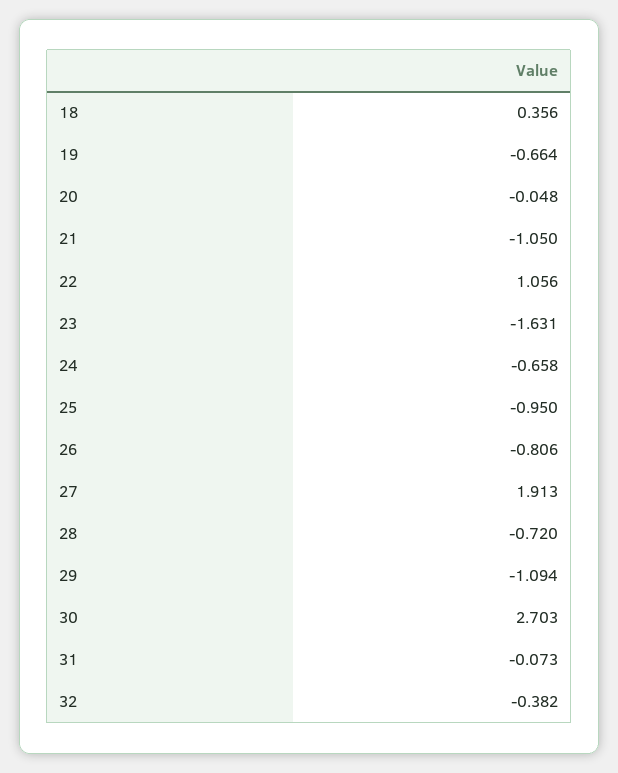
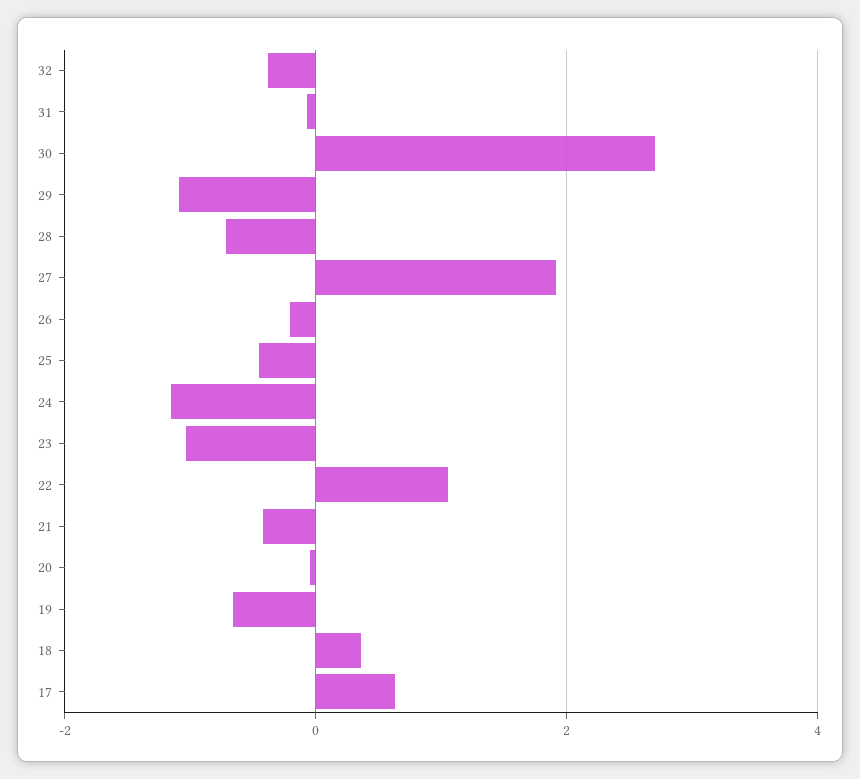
  {
    "18": 0.356,
    "19": -0.664,
    "20": -0.048,
-   "21": -1.05,
+   "21": -0.4,
    "22": 1.056,
-   "23": -1.631,
+   "23": -1,
-   "24": -0.658,
+   "24": -1.2,
-   "25": -0.95,
+   "25": -0.4,
-   "26": -0.806,
+   "26": -0.2,
    "27": 1.913,
    "28": -0.72,
    "29": -1.094,
    "30": 2.703,
    "31": -0.073,
-   "32": -0.382
+   "32": -0.382,
+   "17": 0.6
  }

